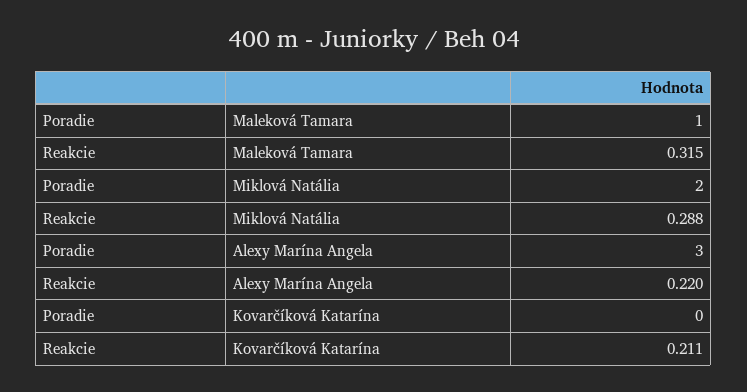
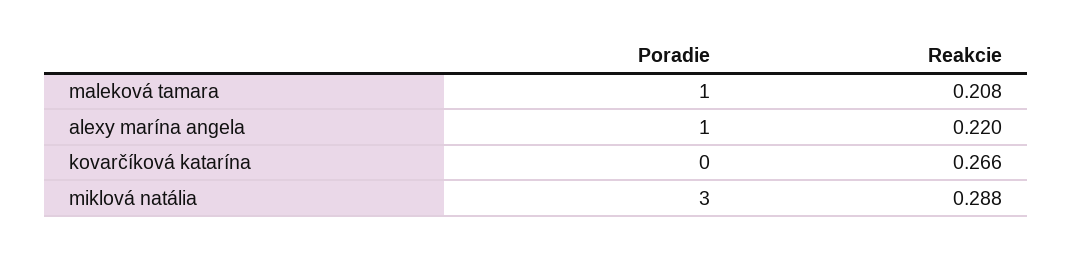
  {
    "Poradie": {
      "Maleková Tamara": 1,
-     "Miklová Natália": 2,
+     "Miklová Natália": 3,
-     "Alexy Marína Angela": 3,
+     "Alexy Marína Angela": 1,
      "Kovarčíková Katarína": 0
    },
    "Reakcie": {
-     "Maleková Tamara": 0.315,
+     "Maleková Tamara": 0.208,
      "Miklová Natália": 0.288,
      "Alexy Marína Angela": 0.22,
-     "Kovarčíková Katarína": 0.211
+     "Kovarčíková Katarína": 0.266
    }
  }

